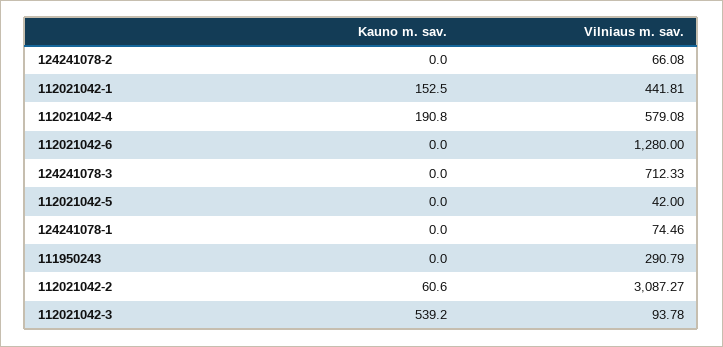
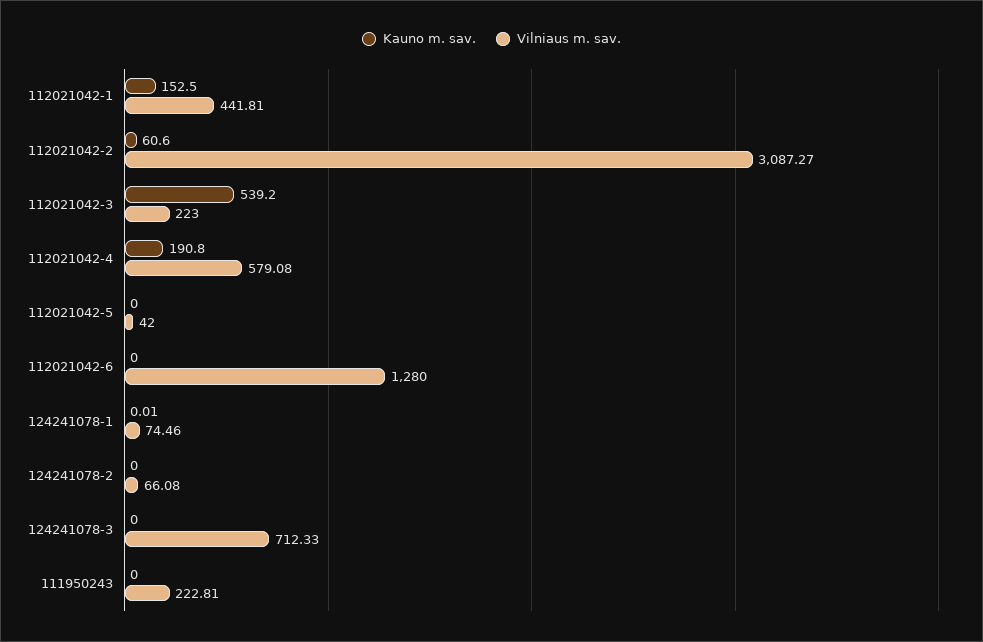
  {
    "Kauno m. sav.": {
      "124241078-2": 0,
      "112021042-1": 152.5,
      "112021042-4": 190.8,
      "112021042-6": 0,
      "124241078-3": 0,
      "112021042-5": 0,
-     "124241078-1": 0,
+     "124241078-1": 0.01,
      "111950243": 0,
      "112021042-2": 60.6,
      "112021042-3": 539.2
    },
    "Vilniaus m. sav.": {
      "124241078-2": 66.08,
      "112021042-1": 441.81,
      "112021042-4": 579.08,
      "112021042-6": 1280,
      "124241078-3": 712.33,
      "112021042-5": 42,
      "124241078-1": 74.46,
-     "111950243": 290.79,
+     "111950243": 222.81,
      "112021042-2": 3087.27,
-     "112021042-3": 93.78
+     "112021042-3": 223
    }
  }

